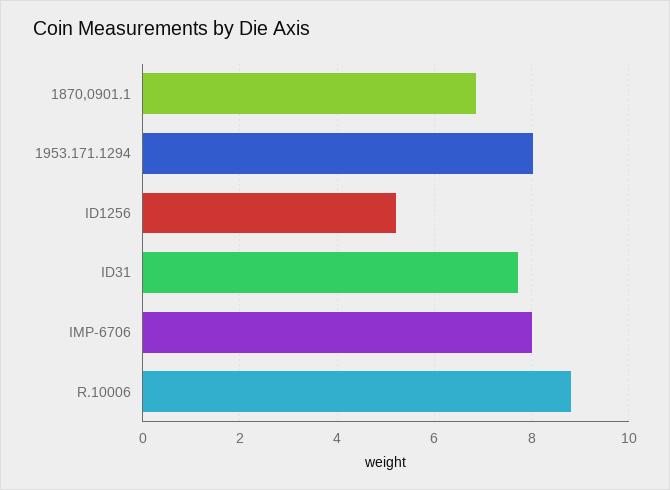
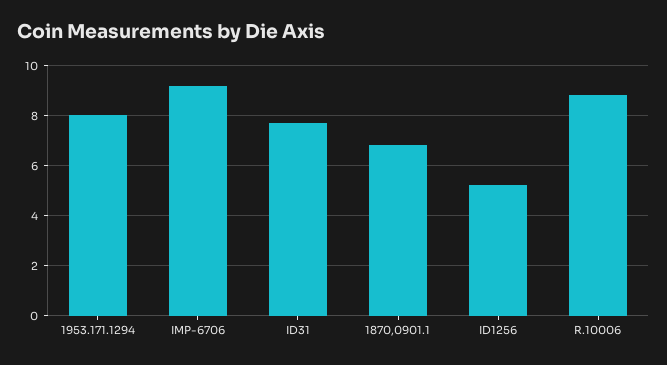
  {
    "1870,0901.1": 6.8,
    "1953.171.1294": 8,
    "ID1256": 5.2,
    "ID31": 7.8,
-   "IMP-6706": 8,
+   "IMP-6706": 9.25,
    "R.10006": 8.8
  }

